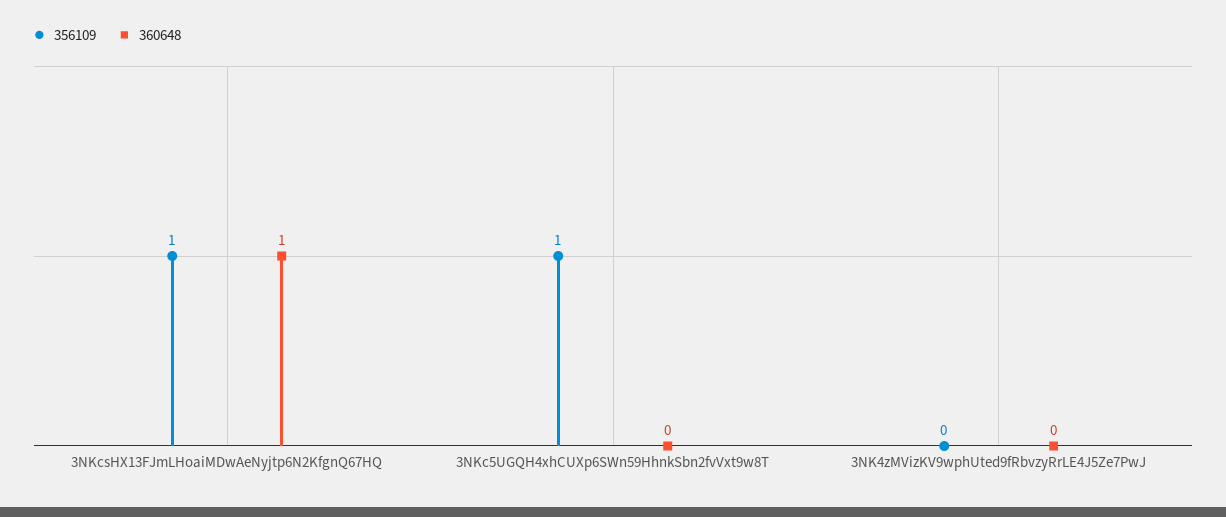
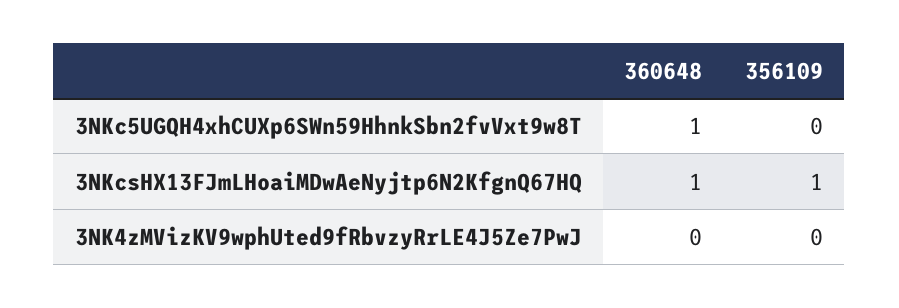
  {
    "356109": {
      "3NKcsHX13FJmLHoaiMDwAeNyjtp6N2KfgnQ67HQ": 1,
-     "3NKc5UGQH4xhCUXp6SWn59HhnkSbn2fvVxt9w8T": 1,
+     "3NKc5UGQH4xhCUXp6SWn59HhnkSbn2fvVxt9w8T": 0,
      "3NK4zMVizKV9wphUted9fRbvzyRrLE4J5Ze7PwJ": 0
    },
    "360648": {
      "3NKcsHX13FJmLHoaiMDwAeNyjtp6N2KfgnQ67HQ": 1,
-     "3NKc5UGQH4xhCUXp6SWn59HhnkSbn2fvVxt9w8T": 0,
+     "3NKc5UGQH4xhCUXp6SWn59HhnkSbn2fvVxt9w8T": 1,
      "3NK4zMVizKV9wphUted9fRbvzyRrLE4J5Ze7PwJ": 0
    }
  }

